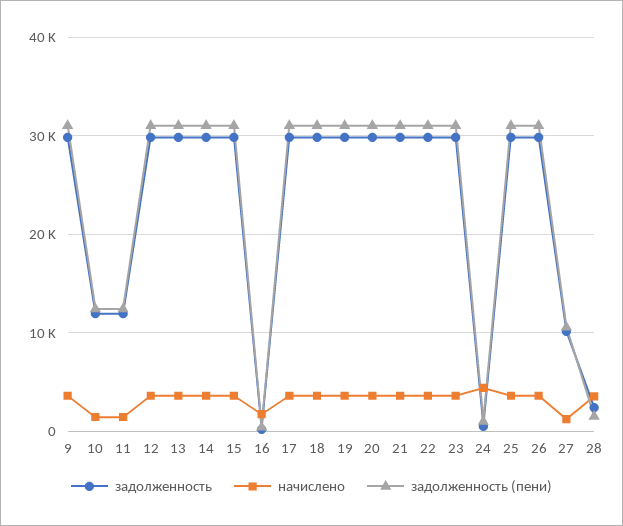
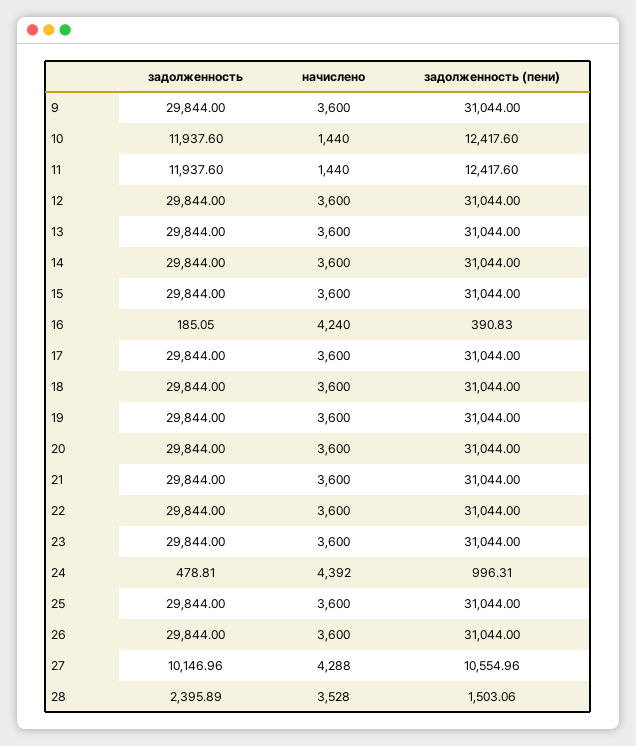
  {
    "задолженность": {
      "9": 29844,
      "10": 11937.6,
      "11": 11937.6,
      "12": 29844,
      "13": 29844,
      "14": 29844,
      "15": 29844,
      "16": 185.05,
      "17": 29844,
      "18": 29844,
      "19": 29844,
      "20": 29844,
      "21": 29844,
      "22": 29844,
      "23": 29844,
      "24": 478.81,
      "25": 29844,
      "26": 29844,
      "27": 10146.96,
      "28": 2395.89
    },
    "начислено": {
      "9": 3600,
      "10": 1440,
      "11": 1440,
      "12": 3600,
      "13": 3600,
      "14": 3600,
      "15": 3600,
-     "16": 2000,
+     "16": 4240,
      "17": 3600,
      "18": 3600,
      "19": 3600,
      "20": 3600,
      "21": 3600,
      "22": 3600,
      "23": 3600,
      "24": 4392,
      "25": 3600,
      "26": 3600,
-     "27": 1000,
+     "27": 4288,
      "28": 3528
    },
    "задолженность (пени)": {
      "9": 31044,
      "10": 12417.6,
      "11": 12417.6,
      "12": 31044,
      "13": 31044,
      "14": 31044,
      "15": 31044,
      "16": 390.83,
      "17": 31044,
      "18": 31044,
      "19": 31044,
      "20": 31044,
      "21": 31044,
      "22": 31044,
      "23": 31044,
      "24": 996.31,
      "25": 31044,
      "26": 31044,
      "27": 10554.96,
      "28": 1503.06
    }
  }

